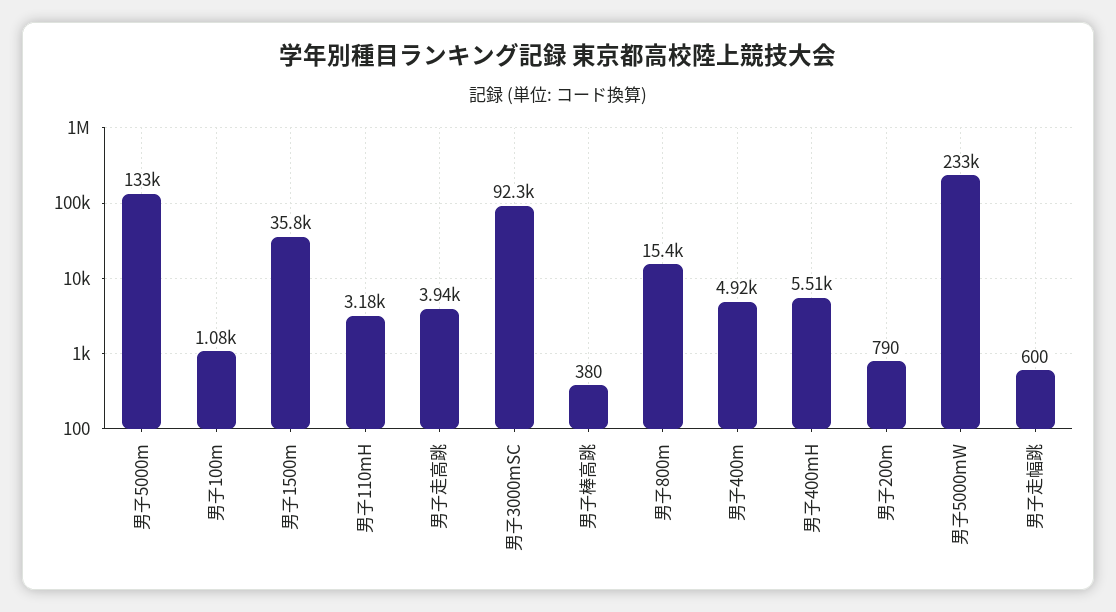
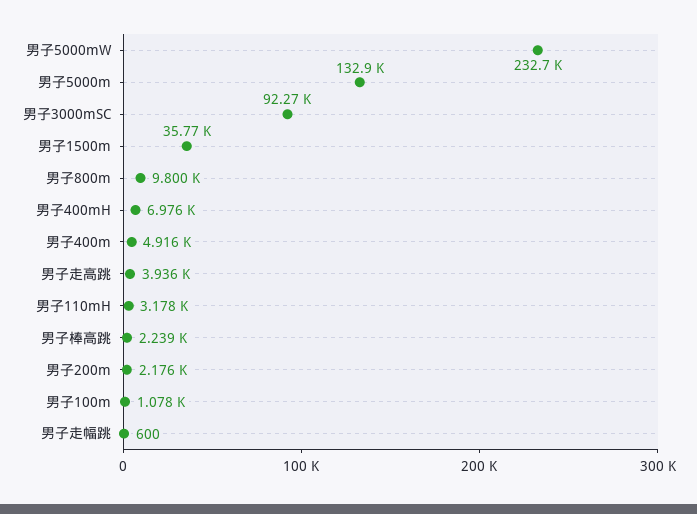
  {
    "男子5000m": 132900,
    "男子100m": 1078,
    "男子1500m": 35770,
    "男子110mH": 3178,
    "男子走高跳": 3936,
    "男子3000mSC": 92270,
-   "男子棒高跳": 380,
+   "男子棒高跳": 2239,
-   "男子800m": 15400,
+   "男子800m": 9800,
    "男子400m": 4916,
-   "男子400mH": 5510,
+   "男子400mH": 6976,
-   "男子200m": 790,
+   "男子200m": 2176,
    "男子5000mW": 232700,
    "男子走幅跳": 600
  }

